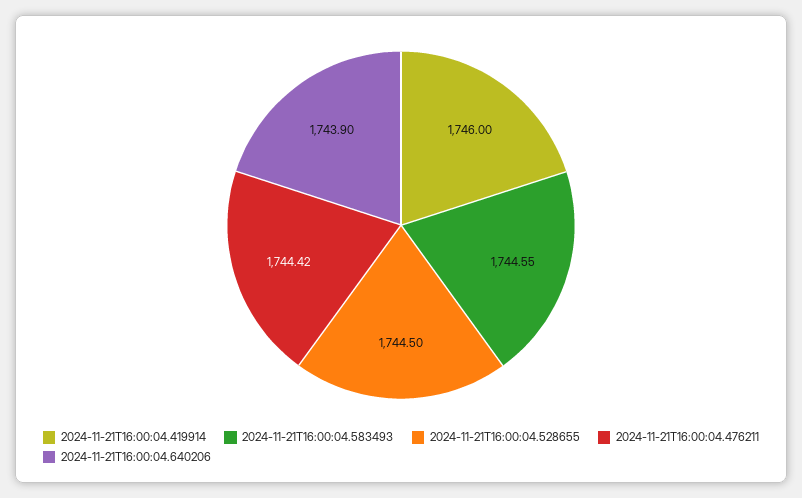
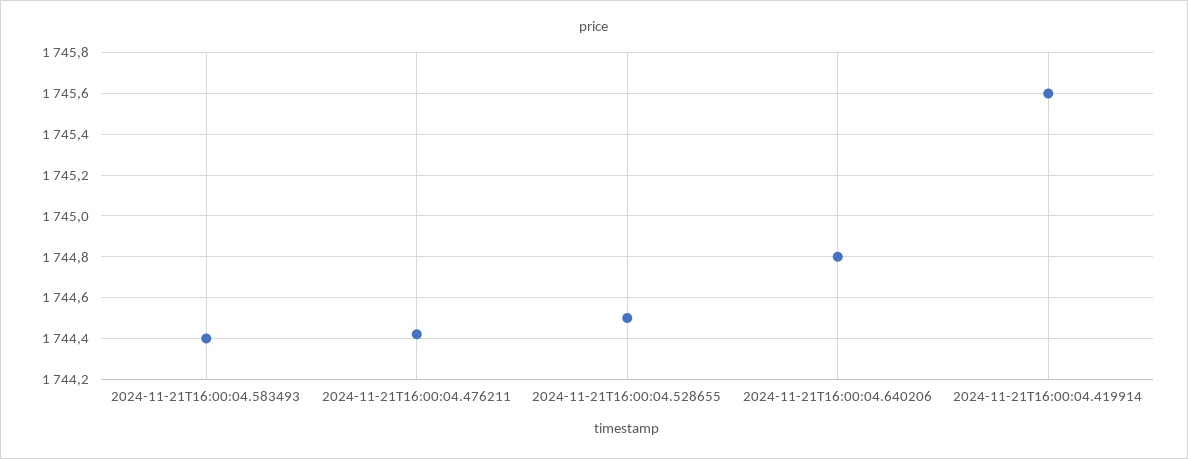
  {
-   "2024-11-21T16:00:04.419914": 1746,
+   "2024-11-21T16:00:04.419914": 1745.6,
-   "2024-11-21T16:00:04.583493": 1744.55,
+   "2024-11-21T16:00:04.583493": 1744.4,
    "2024-11-21T16:00:04.528655": 1744.5,
    "2024-11-21T16:00:04.476211": 1744.42,
-   "2024-11-21T16:00:04.640206": 1743.9
+   "2024-11-21T16:00:04.640206": 1744.8
  }

